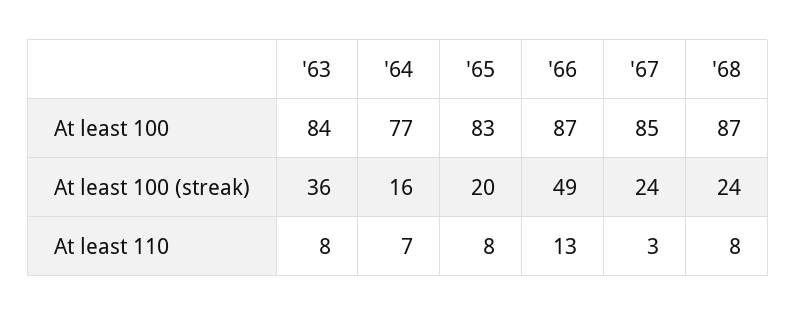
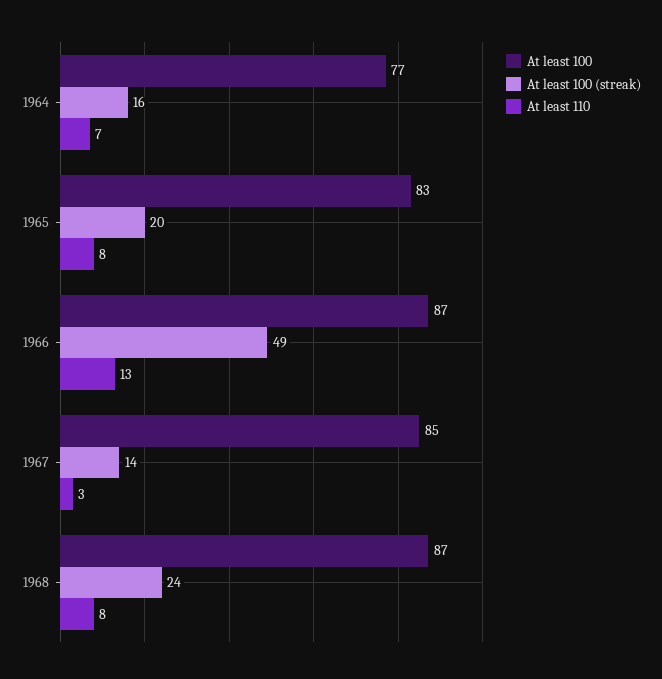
  {
    "At least 100": {
-     "'63": 84,
      "'64": 77,
      "'65": 83,
      "'66": 87,
      "'67": 85,
      "'68": 87
    },
    "At least 100 (streak)": {
-     "'63": 36,
      "'64": 16,
      "'65": 20,
      "'66": 49,
-     "'67": 24,
+     "'67": 14,
      "'68": 24
    },
    "At least 110": {
-     "'63": 8,
      "'64": 7,
      "'65": 8,
      "'66": 13,
      "'67": 3,
      "'68": 8
    }
  }

